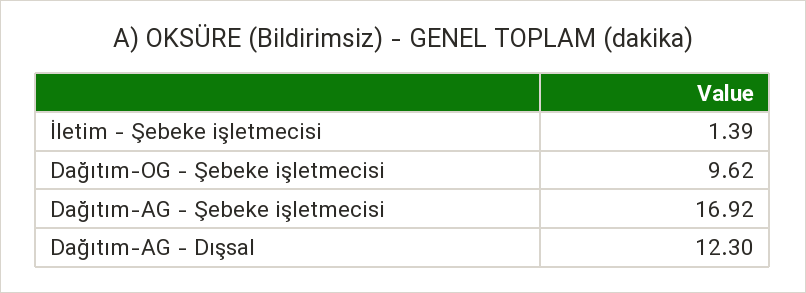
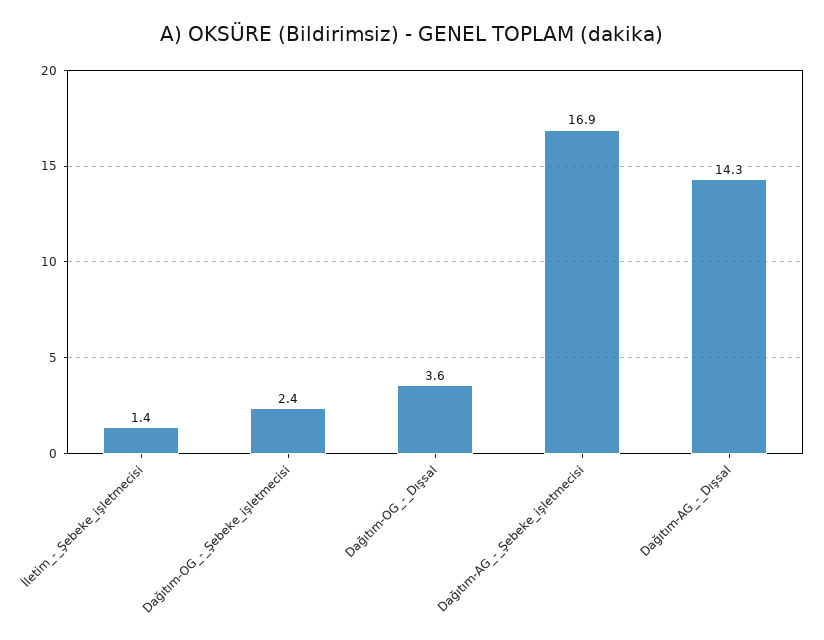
  {
    "İletim - Şebeke işletmecisi": 1.39,
-   "Dağıtım-OG - Şebeke işletmecisi": 9.62,
+   "Dağıtım-OG - Şebeke işletmecisi": 2.4,
    "Dağıtım-AG - Şebeke işletmecisi": 16.92,
-   "Dağıtım-AG - Dışsal": 12.3
+   "Dağıtım-AG - Dışsal": 14.3,
+   "Dağıtım-OG_-_Dışsal": 3.6
  }

